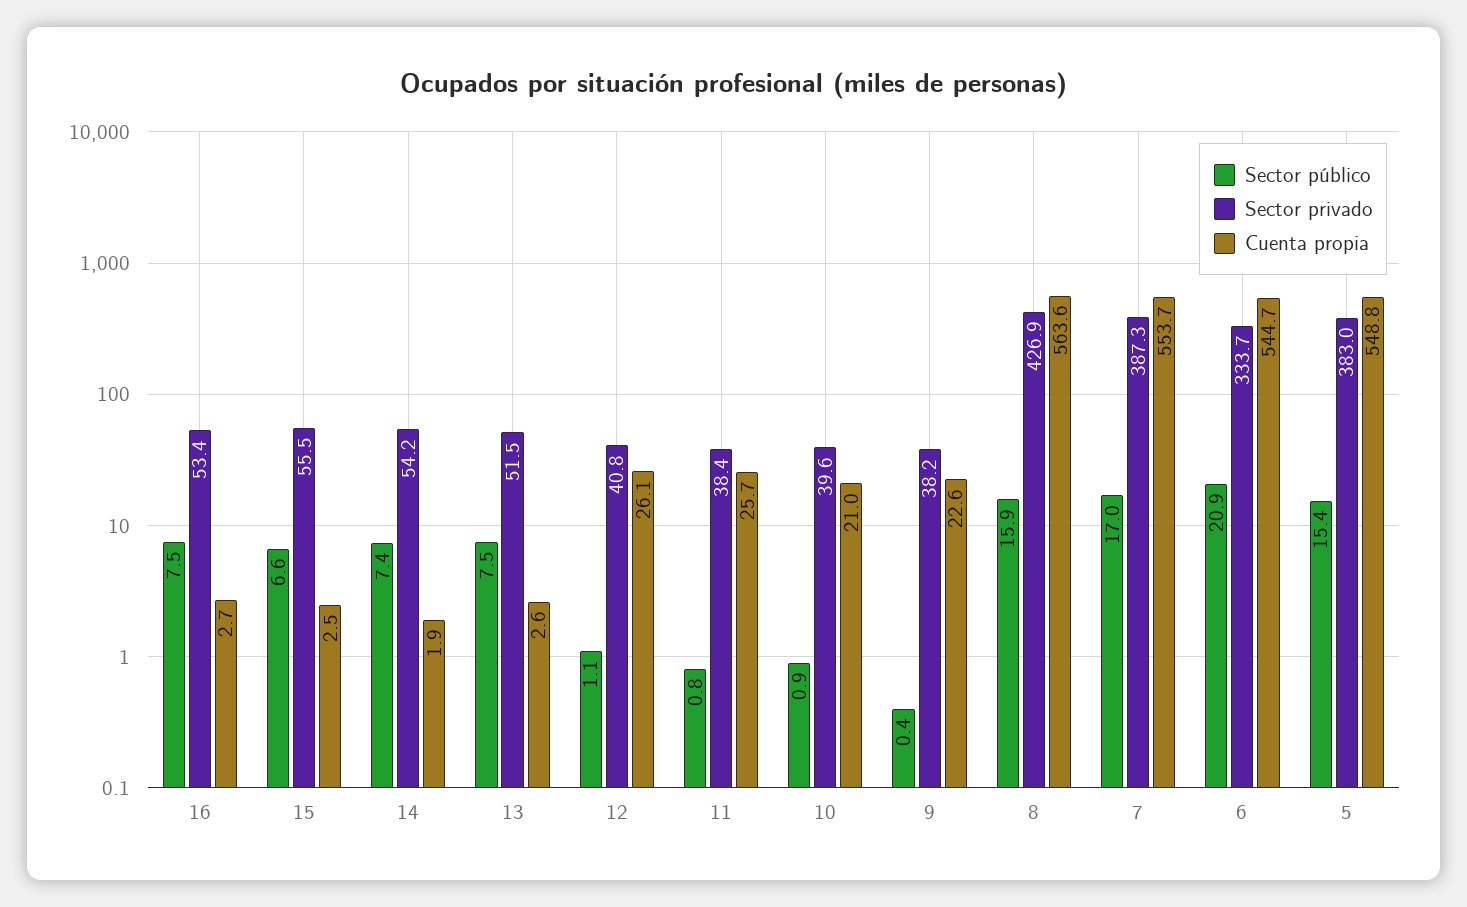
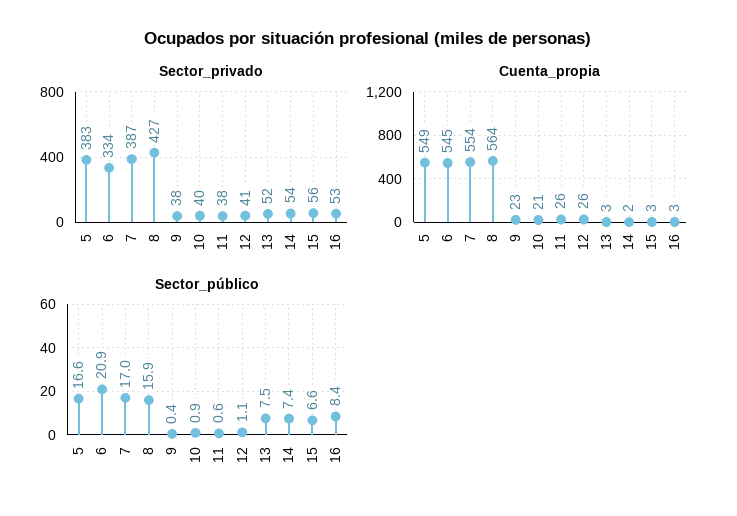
  {
    "Sector público": {
-     "16": 7.5,
+     "16": 8.4,
      "15": 6.6,
      "14": 7.4,
      "13": 7.5,
      "12": 1.1,
-     "11": 0.8,
+     "11": 0.6,
      "10": 0.9,
      "9": 0.4,
      "8": 15.9,
      "7": 17,
      "6": 20.9,
-     "5": 15.4
+     "5": 16.6
    },
    "Sector privado": {
      "16": 53.4,
      "15": 55.5,
      "14": 54.2,
      "13": 51.5,
      "12": 40.8,
      "11": 38.4,
      "10": 39.6,
      "9": 38.2,
      "8": 426.9,
      "7": 387.3,
      "6": 333.7,
      "5": 383
    },
    "Cuenta propia": {
      "16": 2.7,
      "15": 2.5,
      "14": 1.9,
      "13": 2.6,
      "12": 26.1,
      "11": 25.7,
      "10": 21,
      "9": 22.6,
      "8": 563.6,
      "7": 553.7,
      "6": 544.7,
      "5": 548.8
    }
  }

